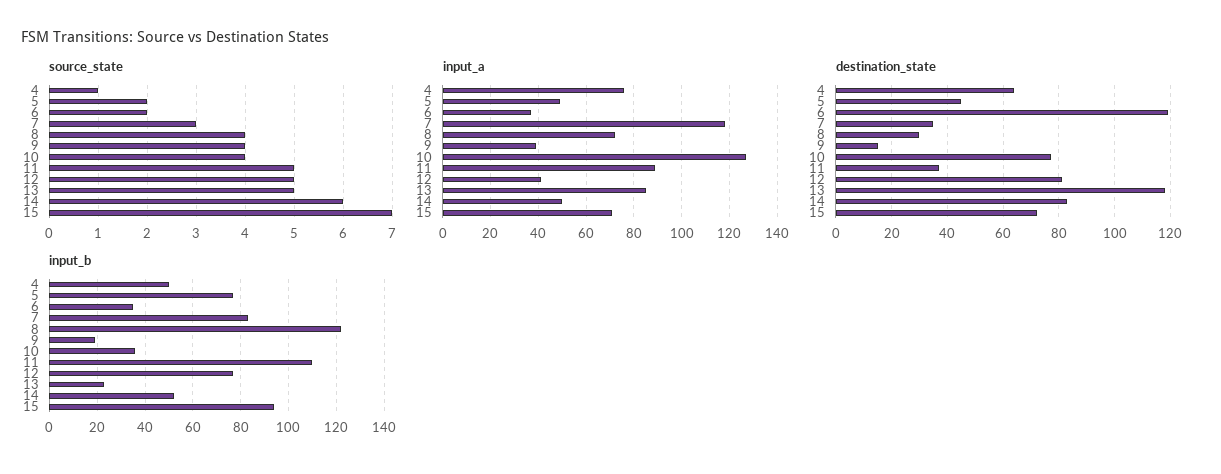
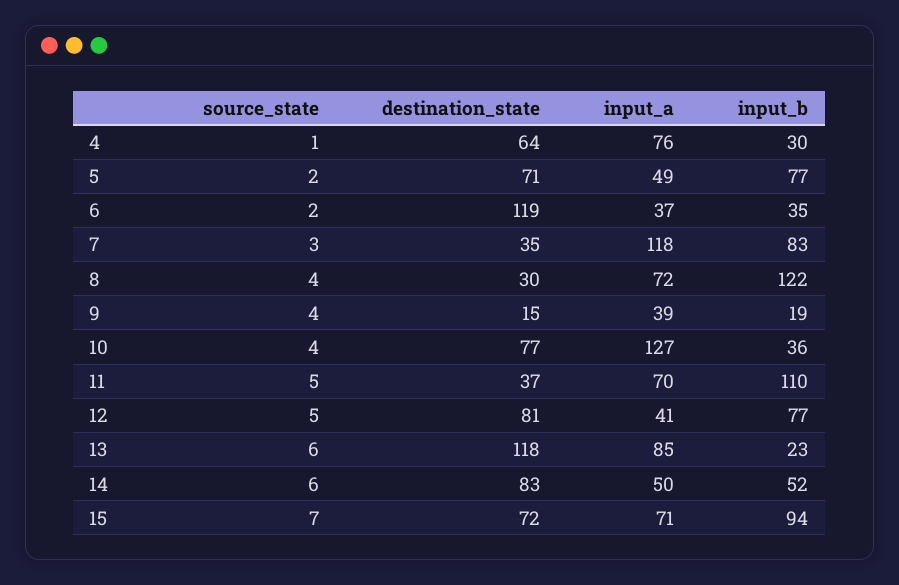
  {
    "source_state": {
      "4": 1,
      "5": 2,
      "6": 2,
      "7": 3,
      "8": 4,
      "9": 4,
      "10": 4,
      "11": 5,
      "12": 5,
-     "13": 5,
+     "13": 6,
      "14": 6,
      "15": 7
    },
    "input_a": {
      "4": 76,
      "5": 49,
      "6": 37,
      "7": 118,
      "8": 72,
      "9": 39,
      "10": 127,
-     "11": 90,
+     "11": 70,
      "12": 41,
      "13": 85,
      "14": 50,
      "15": 71
    },
    "destination_state": {
      "4": 64,
-     "5": 45,
+     "5": 71,
      "6": 119,
      "7": 35,
      "8": 30,
      "9": 15,
      "10": 77,
      "11": 37,
      "12": 81,
      "13": 118,
      "14": 83,
      "15": 72
    },
    "input_b": {
-     "4": 50,
+     "4": 30,
      "5": 77,
      "6": 35,
      "7": 83,
      "8": 122,
      "9": 19,
      "10": 36,
      "11": 110,
      "12": 77,
      "13": 23,
      "14": 52,
      "15": 94
    }
  }

